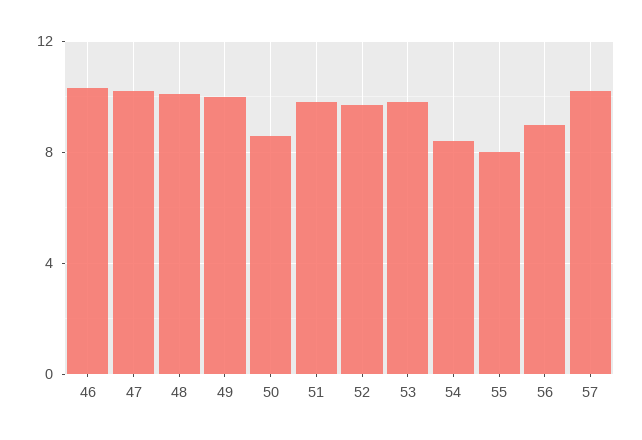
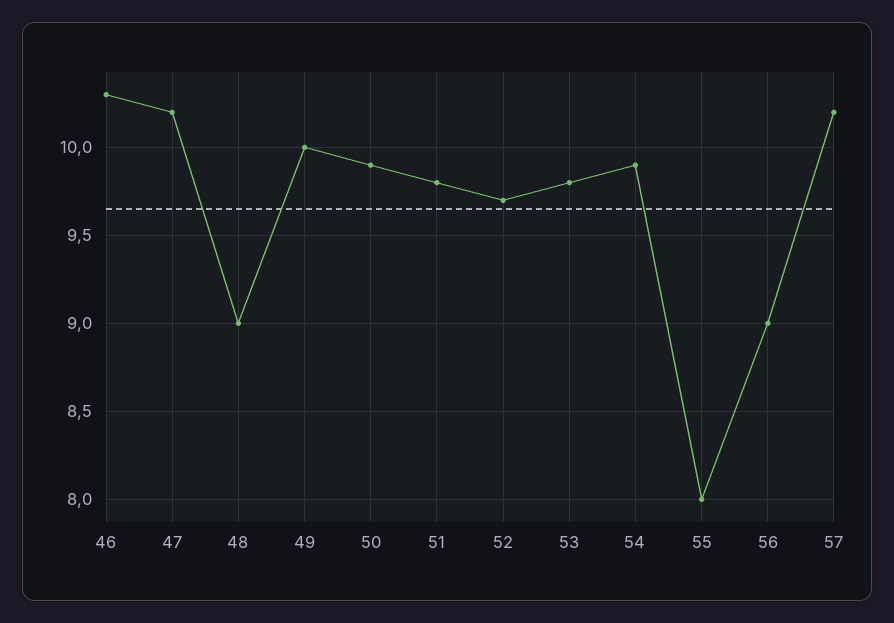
  {
    "46": 10.3,
    "47": 10.2,
-   "48": 10,
+   "48": 9,
    "49": 10,
-   "50": 8.5,
+   "50": 9.9,
    "51": 9.8,
    "52": 9.7,
    "53": 9.8,
-   "54": 8.5,
+   "54": 9.9,
    "55": 8,
    "56": 9,
    "57": 10.2
  }

